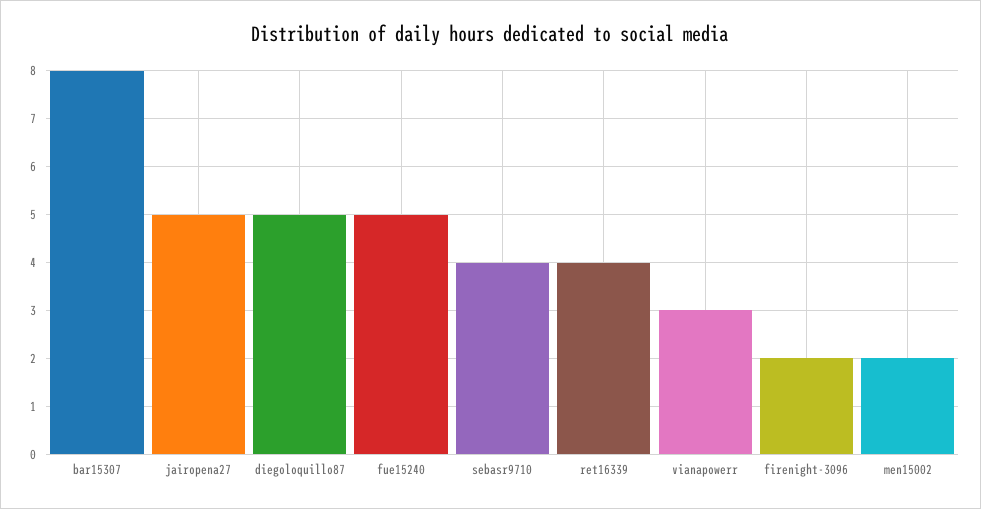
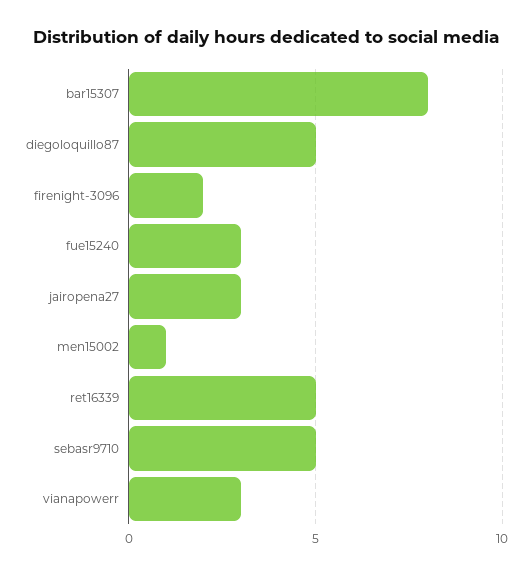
  {
    "bar15307": 8,
-   "jairopena27": 5,
+   "jairopena27": 3,
    "diegoloquillo87": 5,
-   "fue15240": 5,
+   "fue15240": 3,
-   "sebasr9710": 4,
+   "sebasr9710": 5,
-   "ret16339": 4,
+   "ret16339": 5,
    "vianapowerr": 3,
    "firenight-3096": 2,
-   "men15002": 2
+   "men15002": 1
  }

